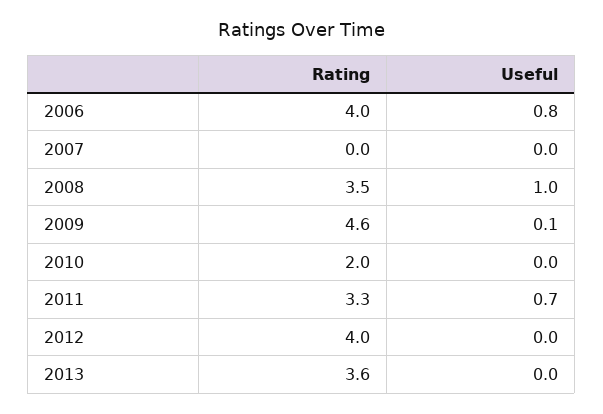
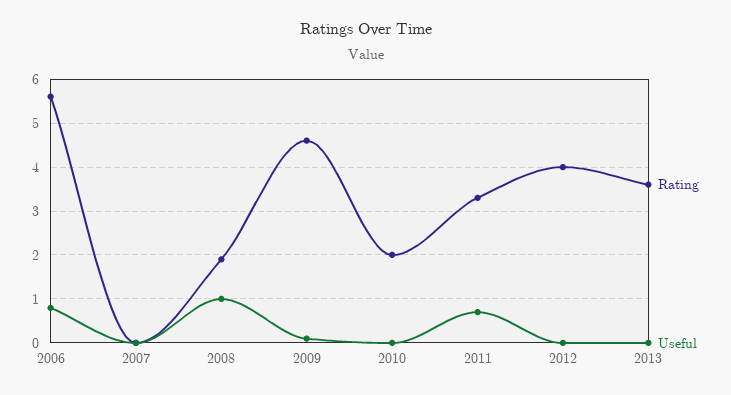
  {
    "Rating": {
-     "2006": 4,
+     "2006": 5.5,
      "2007": 0,
-     "2008": 3.5,
+     "2008": 2,
      "2009": 4.6,
      "2010": 2,
      "2011": 3.3,
      "2012": 4,
      "2013": 3.6
    },
    "Useful": {
      "2006": 0.8,
      "2007": 0,
      "2008": 1,
      "2009": 0.1,
      "2010": 0,
      "2011": 0.7,
      "2012": 0,
      "2013": 0
    }
  }

